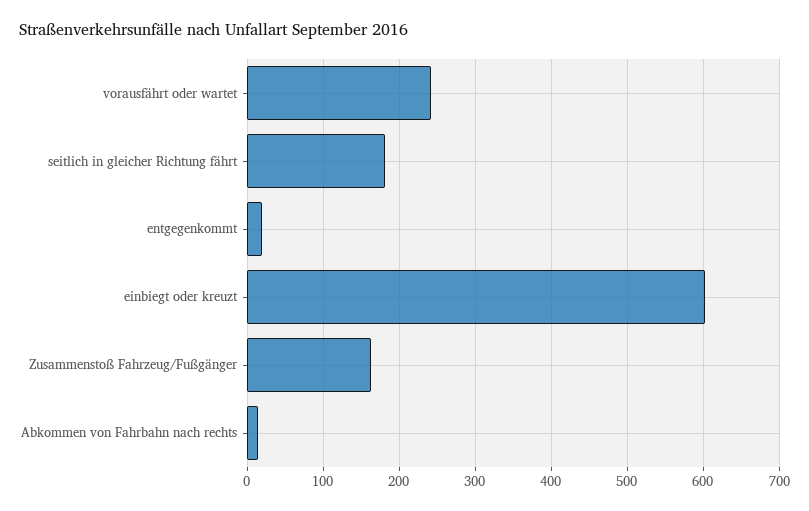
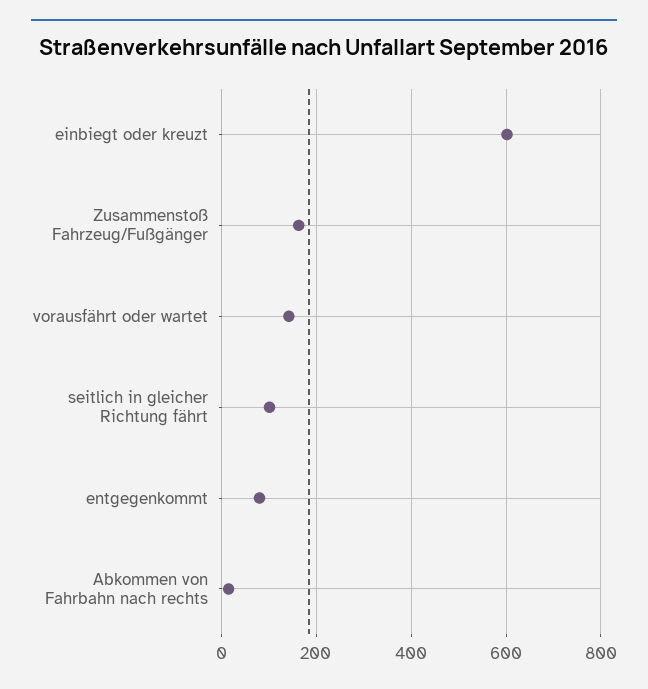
  {
-   "vorausfährt oder wartet": 240,
+   "vorausfährt oder wartet": 140,
-   "seitlich in gleicher Richtung fährt": 180,
+   "seitlich in gleicher Richtung fährt": 100,
-   "entgegenkommt": 20,
+   "entgegenkommt": 80,
    "einbiegt oder kreuzt": 600,
    "Zusammenstoß Fahrzeug/Fußgänger": 160,
    "Abkommen von Fahrbahn nach rechts": 20
  }

